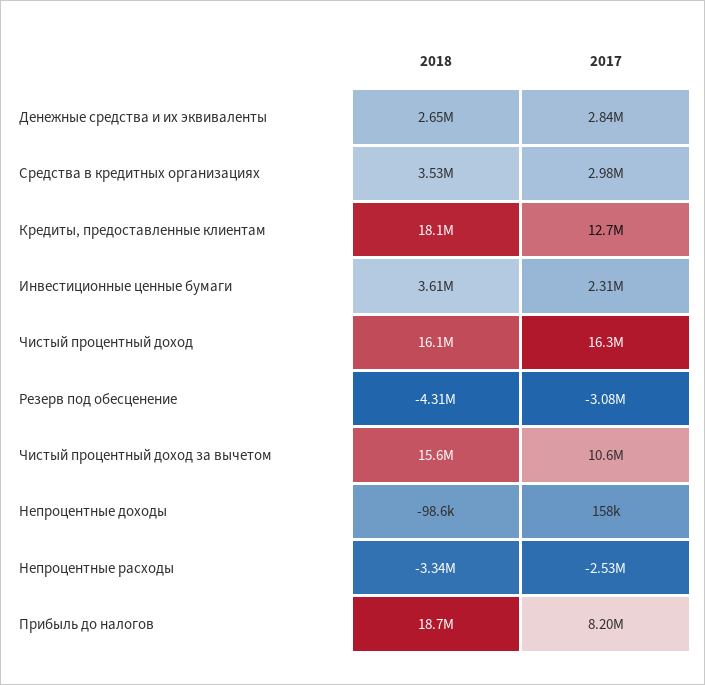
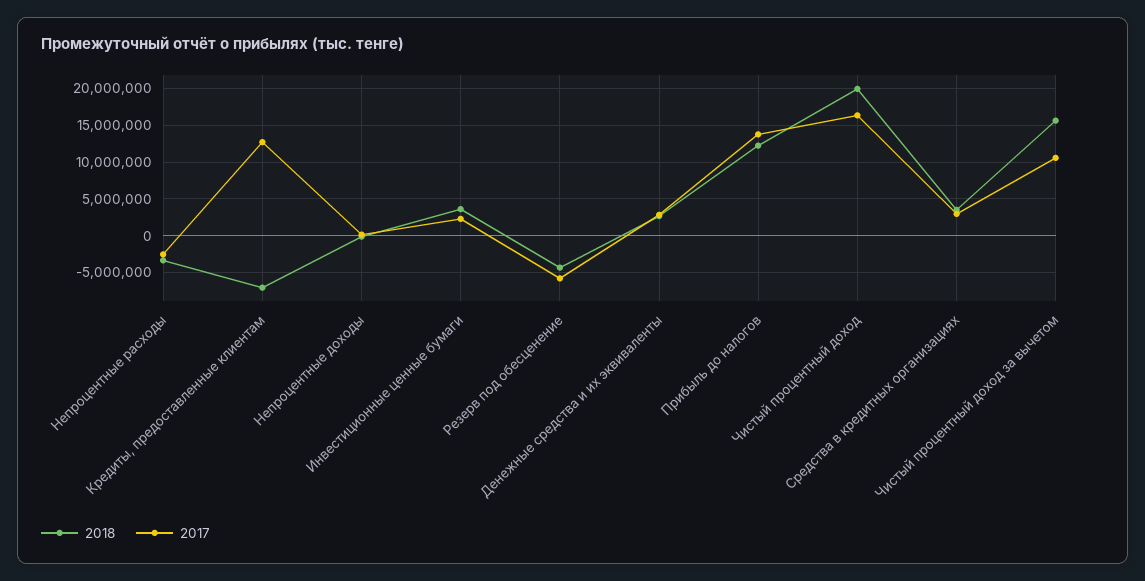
  {
    "2018": {
      "Денежные средства и их эквиваленты": 2650000,
      "Средства в кредитных организациях": 3530000,
-     "Кредиты, предоставленные клиентам": 18100000,
+     "Кредиты, предоставленные клиентам": -7000000,
      "Инвестиционные ценные бумаги": 3610000,
-     "Чистый процентный доход": 16100000,
+     "Чистый процентный доход": 20000000,
      "Резерв под обесценение": -4310000,
      "Чистый процентный доход за вычетом": 15600000,
      "Непроцентные доходы": -98600,
      "Непроцентные расходы": -3340000,
-     "Прибыль до налогов": 18700000
+     "Прибыль до налогов": 12000000
    },
    "2017": {
      "Денежные средства и их эквиваленты": 2840000,
      "Средства в кредитных организациях": 2980000,
      "Кредиты, предоставленные клиентам": 12700000,
      "Инвестиционные ценные бумаги": 2310000,
      "Чистый процентный доход": 16300000,
-     "Резерв под обесценение": -3080000,
+     "Резерв под обесценение": -6000000,
      "Чистый процентный доход за вычетом": 10600000,
      "Непроцентные доходы": 158000,
      "Непроцентные расходы": -2530000,
-     "Прибыль до налогов": 8200000
+     "Прибыль до налогов": 14000000
    }
  }

